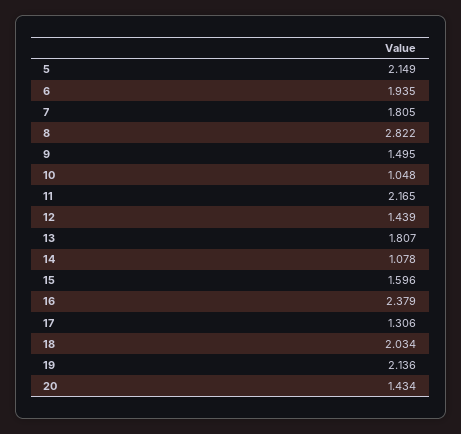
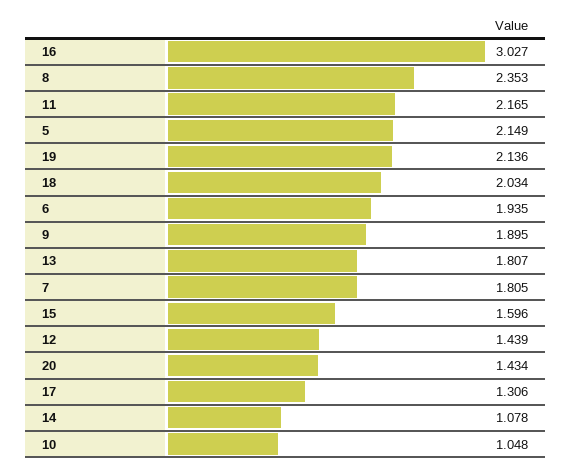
  {
    "5": 2.149,
    "6": 1.935,
    "7": 1.805,
-   "8": 2.822,
+   "8": 2.353,
-   "9": 1.495,
+   "9": 1.895,
    "10": 1.048,
    "11": 2.165,
    "12": 1.439,
    "13": 1.807,
    "14": 1.078,
    "15": 1.596,
-   "16": 2.379,
+   "16": 3.027,
    "17": 1.306,
    "18": 2.034,
    "19": 2.136,
    "20": 1.434
  }

